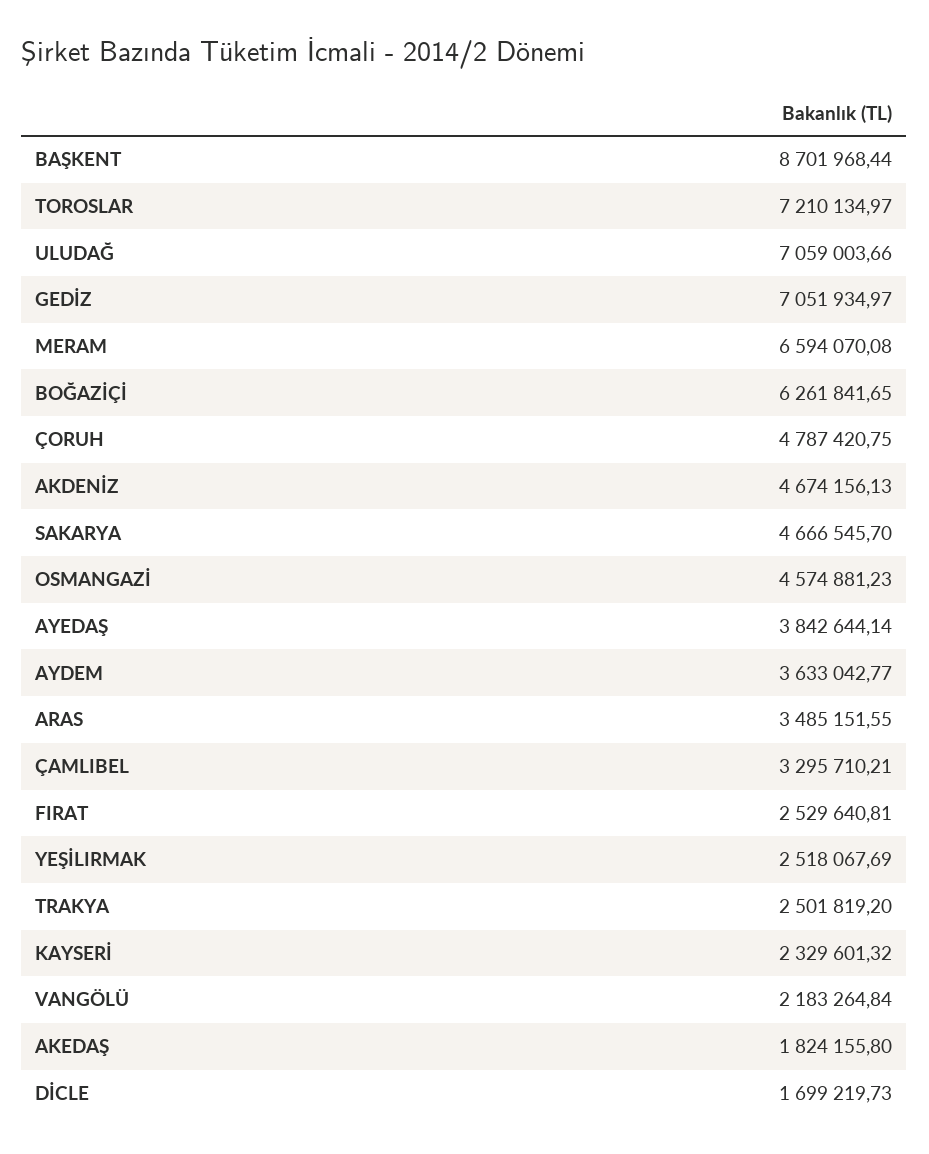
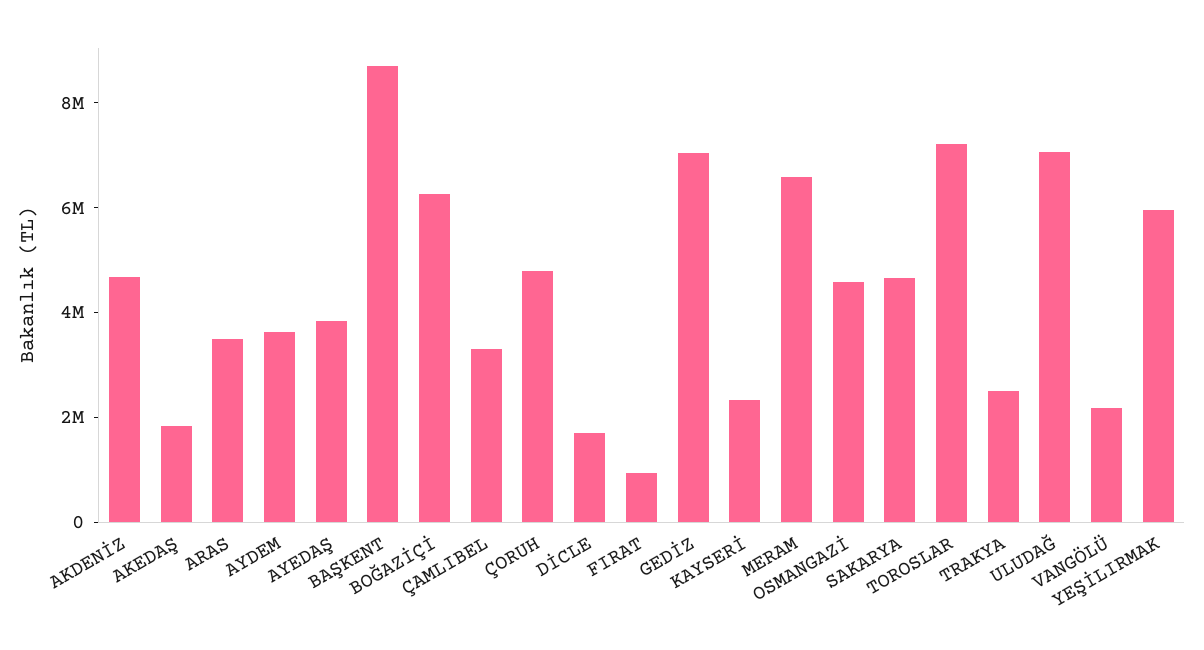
  {
    "BAŞKENT": 8701968.44,
    "TOROSLAR": 7210134.97,
    "ULUDAĞ": 7059003.66,
    "GEDİZ": 7051934.97,
    "MERAM": 6594070.08,
    "BOĞAZİÇİ": 6261841.65,
    "ÇORUH": 4787420.75,
    "AKDENİZ": 4674156.13,
    "SAKARYA": 4666545.7,
    "OSMANGAZİ": 4574881.23,
    "AYEDAŞ": 3842644.14,
    "AYDEM": 3633042.77,
    "ARAS": 3485151.55,
    "ÇAMLIBEL": 3295710.21,
-   "FIRAT": 2529640.81,
+   "FIRAT": 1000000,
-   "YEŞİLIRMAK": 2518067.69,
+   "YEŞİLIRMAK": 6000000,
    "TRAKYA": 2501819.2,
    "KAYSERİ": 2329601.32,
    "VANGÖLÜ": 2183264.84,
    "AKEDAŞ": 1824155.8,
    "DİCLE": 1699219.73
  }

